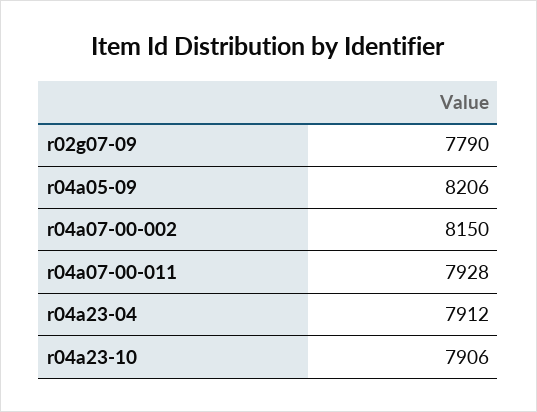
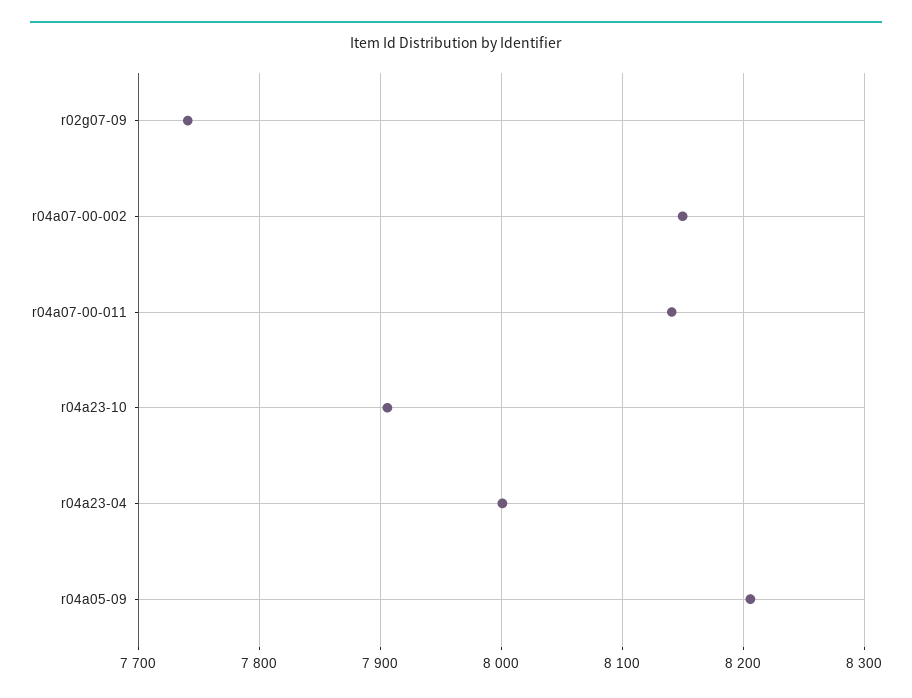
  {
-   "r02g07-09": 7790,
+   "r02g07-09": 7740,
    "r04a05-09": 8206,
    "r04a07-00-002": 8150,
-   "r04a07-00-011": 7928,
+   "r04a07-00-011": 8140,
-   "r04a23-04": 7912,
+   "r04a23-04": 8000,
    "r04a23-10": 7906
  }

